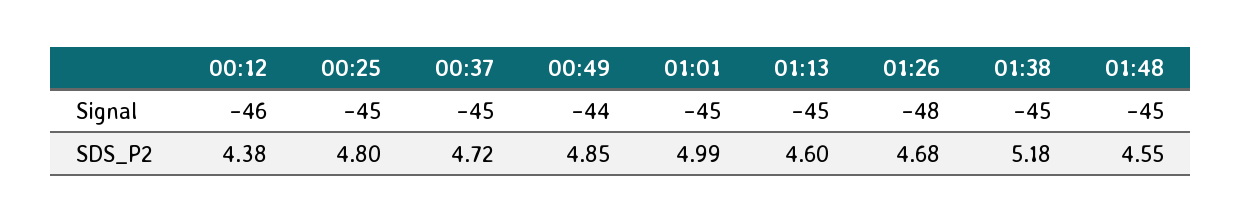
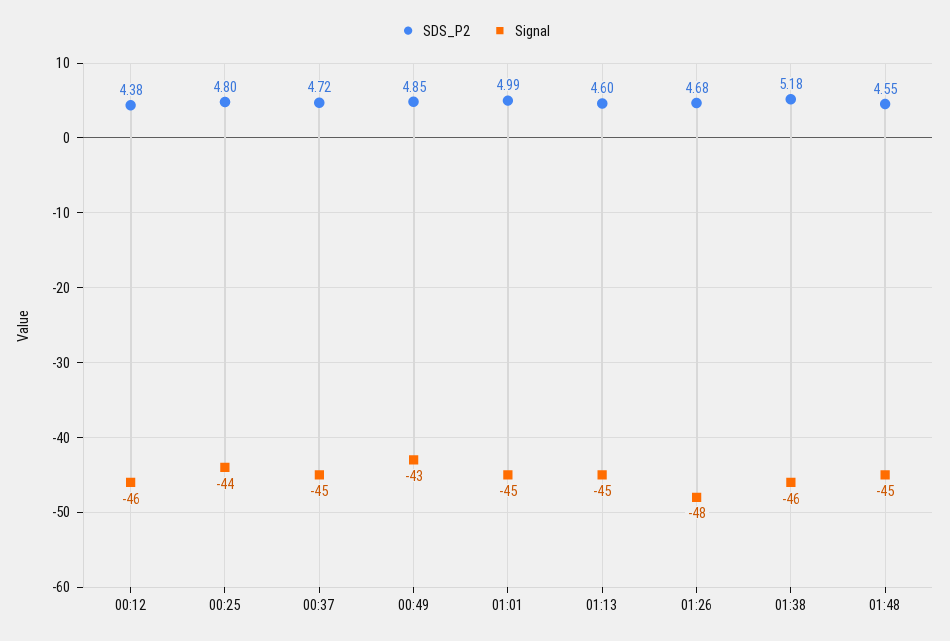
  {
    "Signal": {
      "00:12": -46,
-     "00:25": -45,
+     "00:25": -44,
      "00:37": -45,
-     "00:49": -44,
+     "00:49": -43,
      "01:01": -45,
      "01:13": -45,
      "01:26": -48,
-     "01:38": -45,
+     "01:38": -46,
      "01:48": -45
    },
    "SDS_P2": {
      "00:12": 4.38,
      "00:25": 4.8,
      "00:37": 4.72,
      "00:49": 4.85,
      "01:01": 4.99,
      "01:13": 4.6,
      "01:26": 4.68,
      "01:38": 5.18,
      "01:48": 4.55
    }
  }

